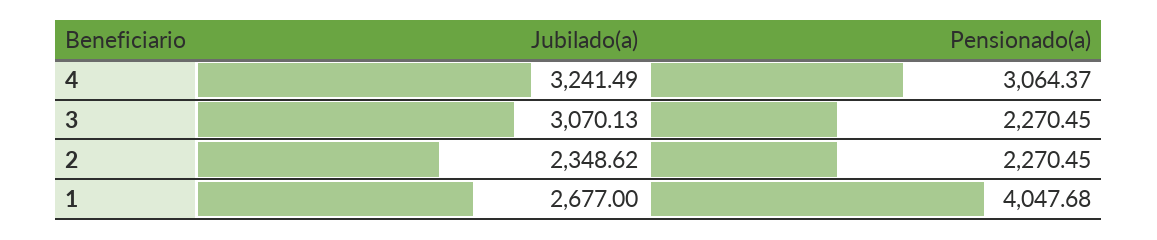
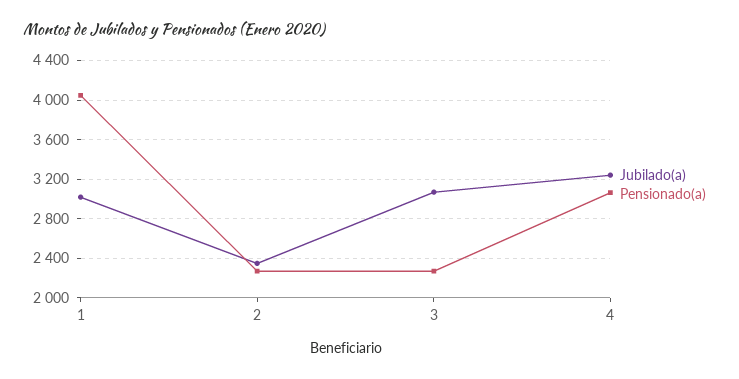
  {
    "Jubilado(a)": {
      "4": 3241.49,
      "3": 3070.13,
      "2": 2348.62,
-     "1": 2677
+     "1": 3000
    },
    "Pensionado(a)": {
      "4": 3064.37,
      "3": 2270.45,
      "2": 2270.45,
      "1": 4047.68
    }
  }

